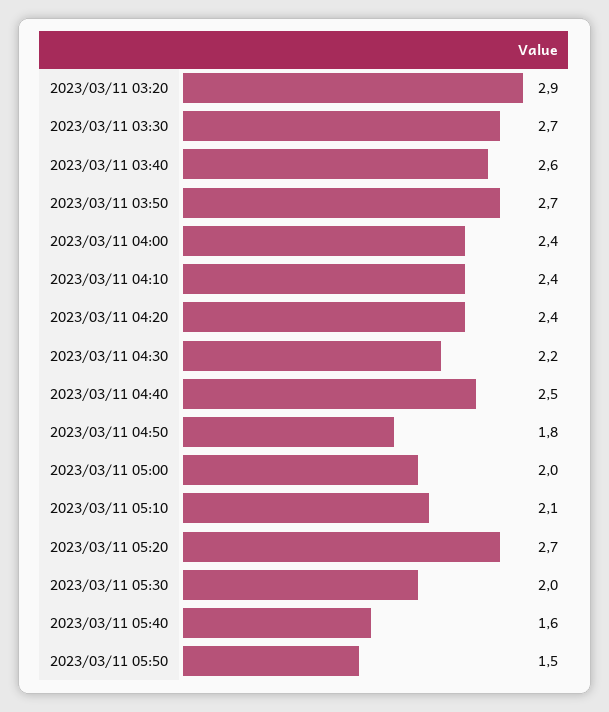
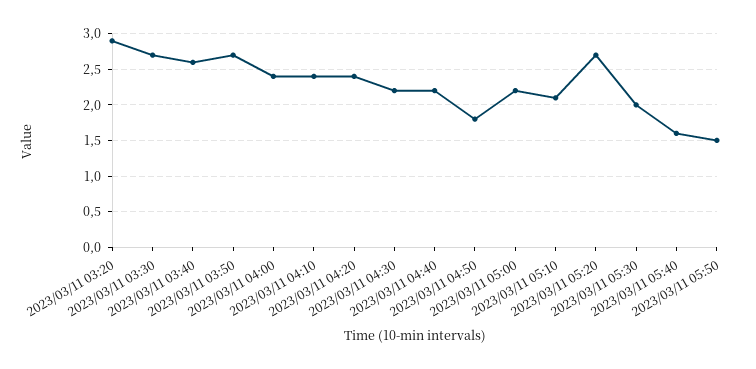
  {
    "2023/03/11 03:20": 2.9,
    "2023/03/11 03:30": 2.7,
    "2023/03/11 03:40": 2.6,
    "2023/03/11 03:50": 2.7,
    "2023/03/11 04:00": 2.4,
    "2023/03/11 04:10": 2.4,
    "2023/03/11 04:20": 2.4,
    "2023/03/11 04:30": 2.2,
-   "2023/03/11 04:40": 2.5,
+   "2023/03/11 04:40": 2.2,
    "2023/03/11 04:50": 1.8,
-   "2023/03/11 05:00": 2,
+   "2023/03/11 05:00": 2.2,
    "2023/03/11 05:10": 2.1,
    "2023/03/11 05:20": 2.7,
    "2023/03/11 05:30": 2,
    "2023/03/11 05:40": 1.6,
    "2023/03/11 05:50": 1.5
  }

